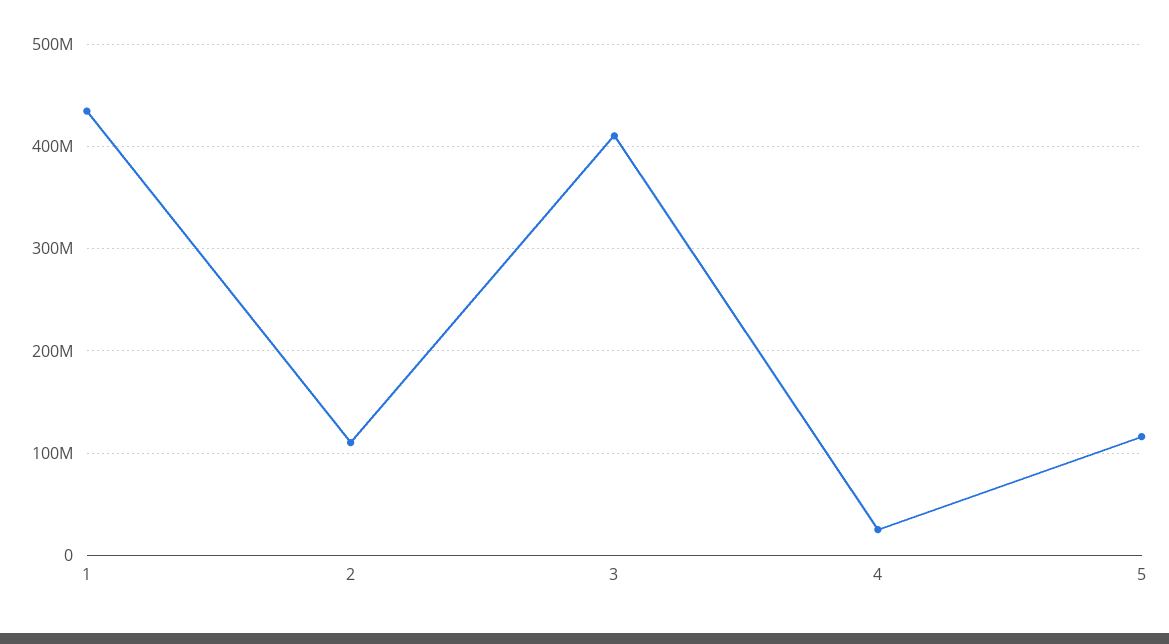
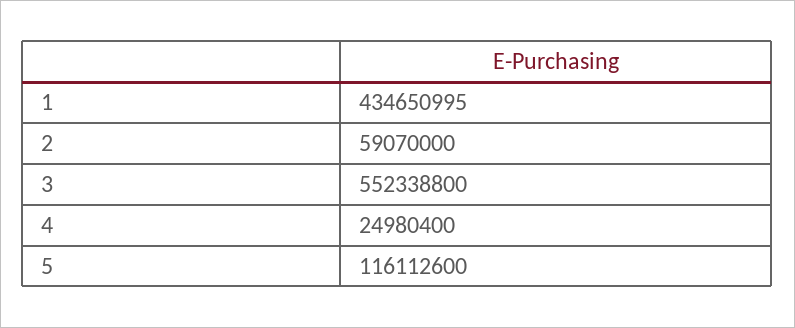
  {
    "1": 434650995,
-   "2": 110000000,
+   "2": 59070000,
-   "3": 410000000,
+   "3": 552338800,
    "4": 24980400,
    "5": 116112600
  }

